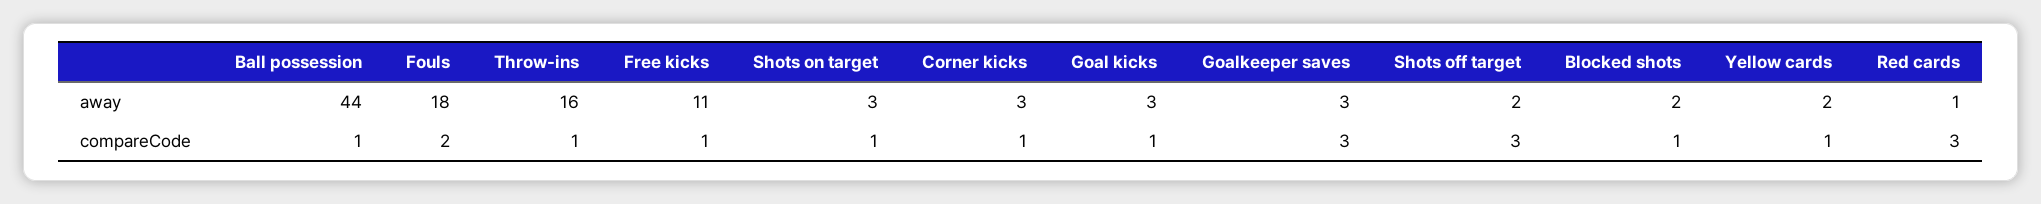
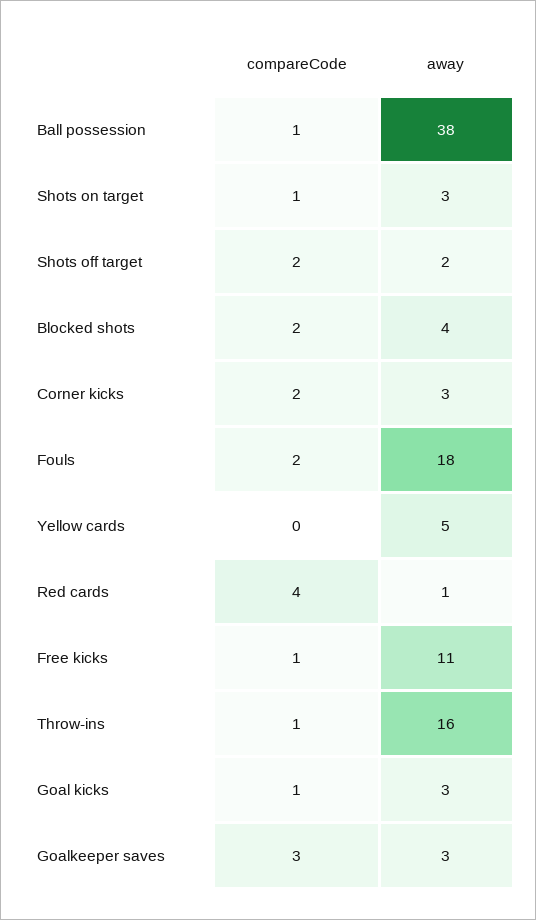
  {
    "Ball possession": {
-     "away": 44,
+     "away": 38,
      "compareCode": 1
    },
    "Fouls": {
      "away": 18,
      "compareCode": 2
    },
    "Throw-ins": {
      "away": 16,
      "compareCode": 1
    },
    "Free kicks": {
      "away": 11,
      "compareCode": 1
    },
    "Shots on target": {
      "away": 3,
      "compareCode": 1
    },
    "Corner kicks": {
      "away": 3,
-     "compareCode": 1
+     "compareCode": 2
    },
    "Goal kicks": {
      "away": 3,
      "compareCode": 1
    },
    "Goalkeeper saves": {
      "away": 3,
      "compareCode": 3
    },
    "Shots off target": {
      "away": 2,
-     "compareCode": 3
+     "compareCode": 2
    },
    "Blocked shots": {
-     "away": 2,
+     "away": 4,
-     "compareCode": 1
+     "compareCode": 2
    },
    "Yellow cards": {
-     "away": 2,
+     "away": 5,
-     "compareCode": 1
+     "compareCode": 0
    },
    "Red cards": {
      "away": 1,
-     "compareCode": 3
+     "compareCode": 4
    }
  }

